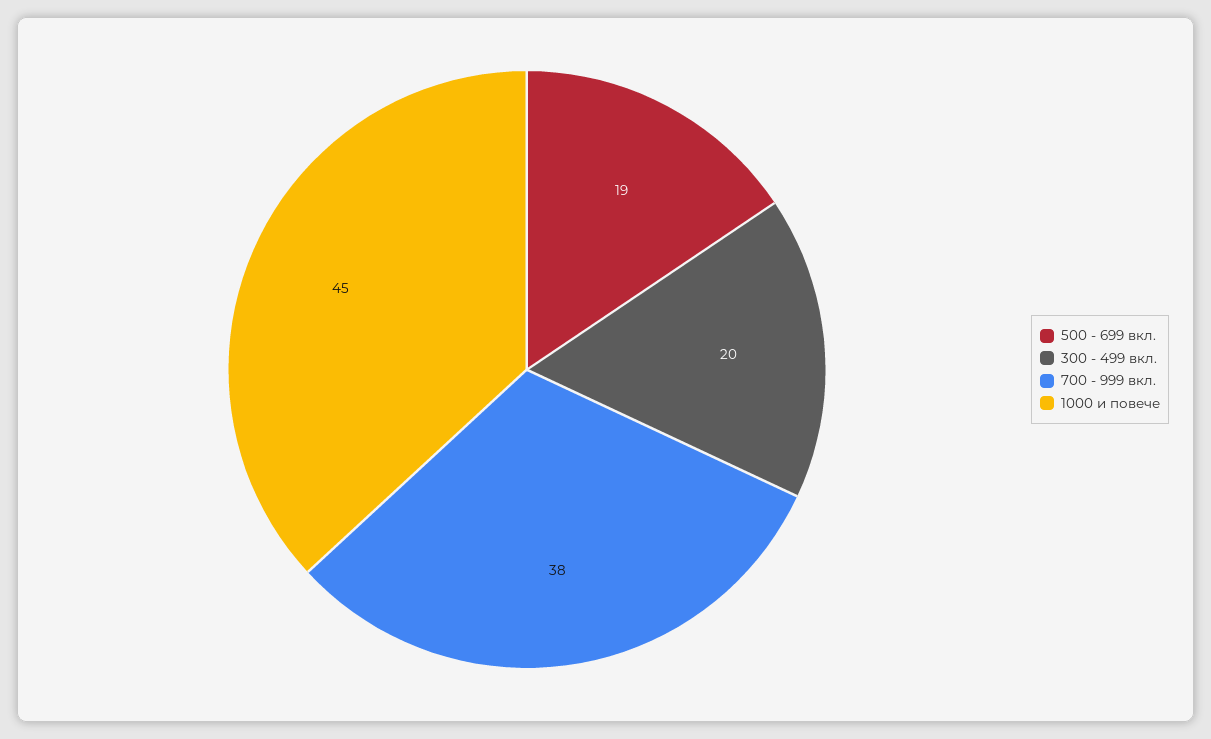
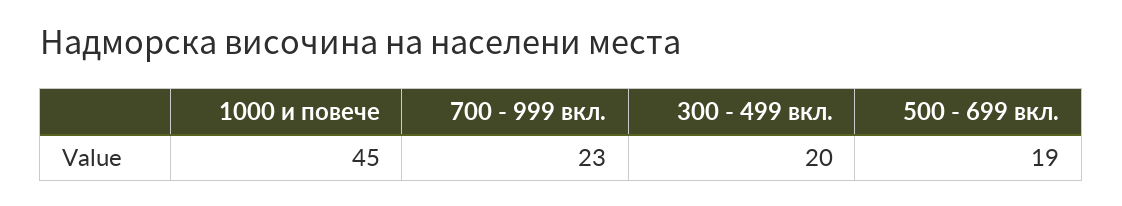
  {
    "500 - 699 вкл.": 19,
    "300 - 499 вкл.": 20,
-   "700 - 999 вкл.": 38,
+   "700 - 999 вкл.": 23,
    "1000 и повече": 45
  }

